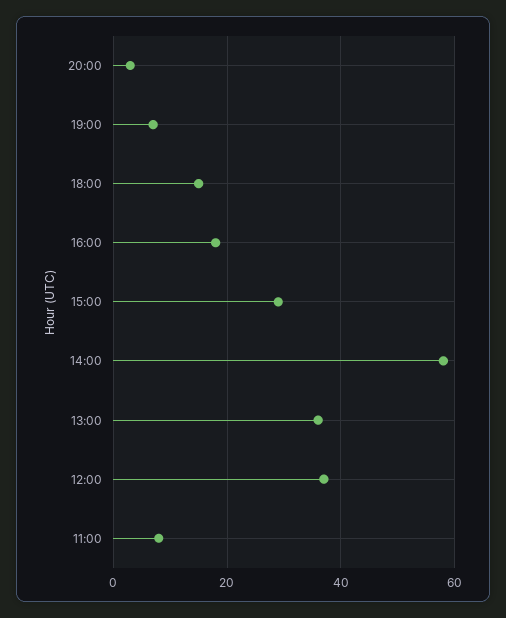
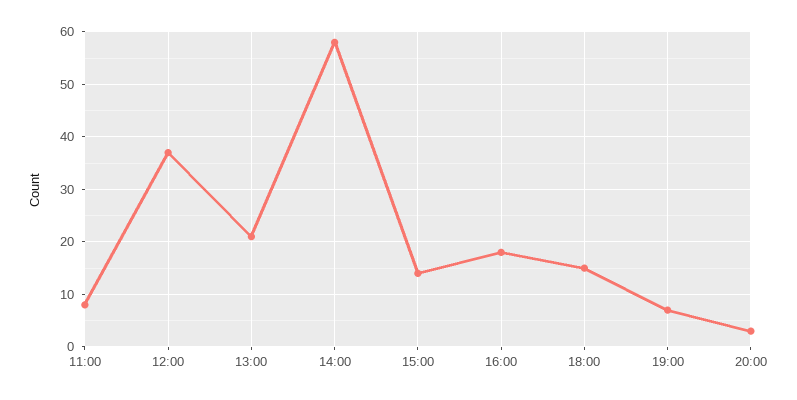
  {
    "20:00": 5,
    "19:00": 5,
    "18:00": 15,
    "16:00": 20,
-   "15:00": 30,
+   "15:00": 15,
    "14:00": 60,
-   "13:00": 35,
+   "13:00": 20,
    "12:00": 35,
    "11:00": 10
  }

